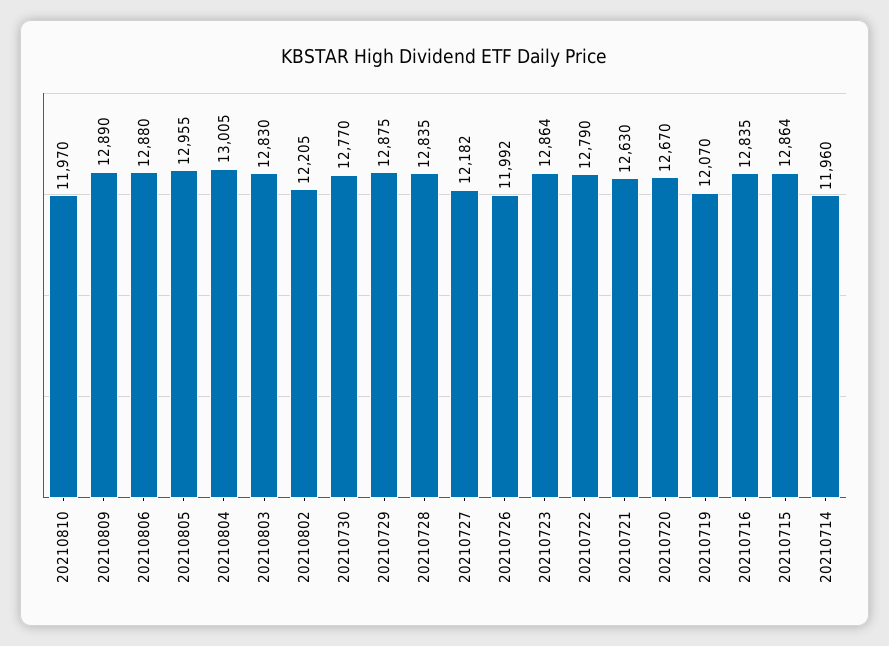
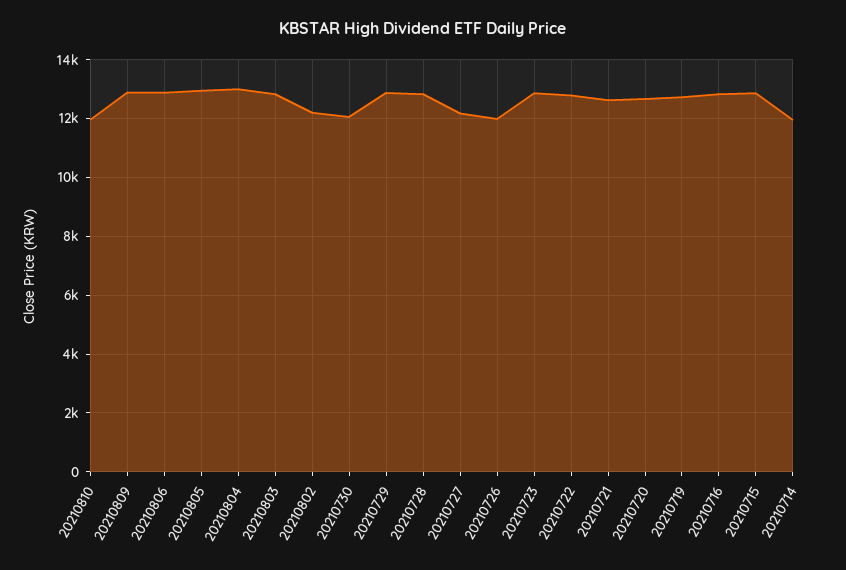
  {
    "20210810": 11970,
    "20210809": 12890,
    "20210806": 12880,
    "20210805": 12955,
    "20210804": 13005,
    "20210803": 12830,
    "20210802": 12205,
-   "20210730": 12770,
+   "20210730": 12000,
    "20210729": 12875,
    "20210728": 12835,
    "20210727": 12182,
    "20210726": 11992,
    "20210723": 12864,
    "20210722": 12790,
    "20210721": 12630,
    "20210720": 12670,
-   "20210719": 12070,
+   "20210719": 12750,
    "20210716": 12835,
    "20210715": 12864,
    "20210714": 11960
  }

